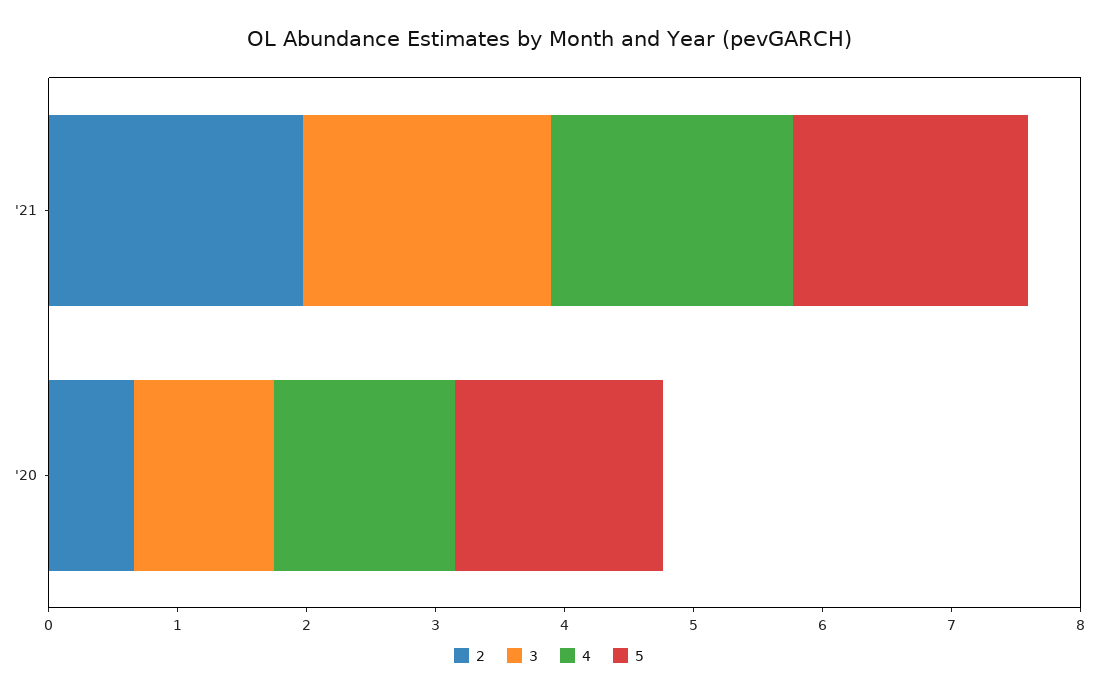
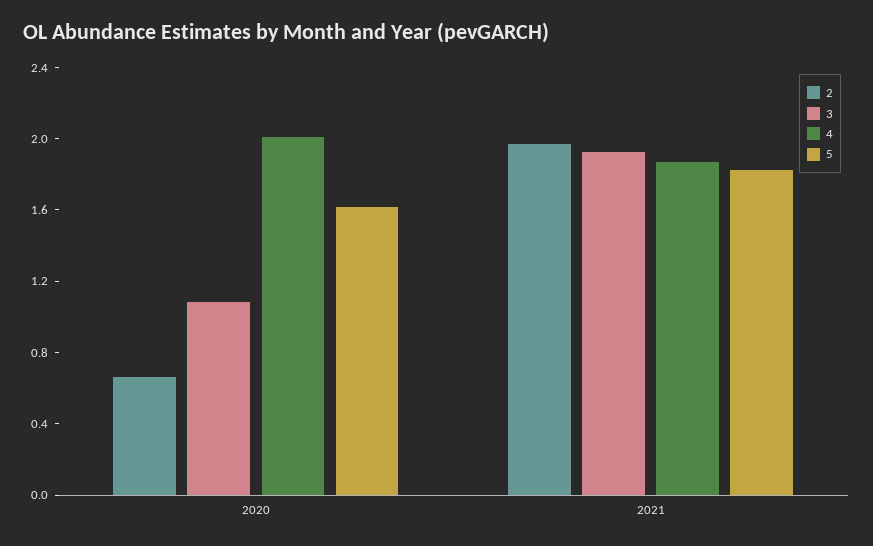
  {
    "2": {
      "'21": 2,
      "'20": 0.7
    },
    "3": {
      "'21": 1.9,
      "'20": 1.1
    },
    "4": {
      "'21": 1.9,
-     "'20": 1.4
+     "'20": 2
    },
    "5": {
      "'21": 1.8,
      "'20": 1.6
    }
  }

